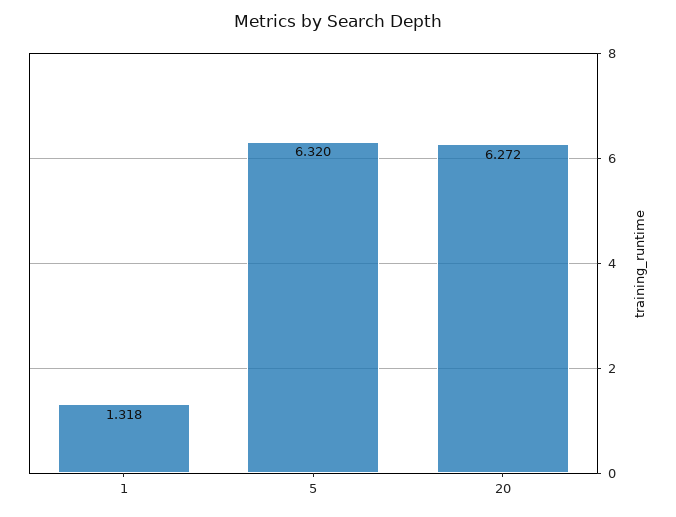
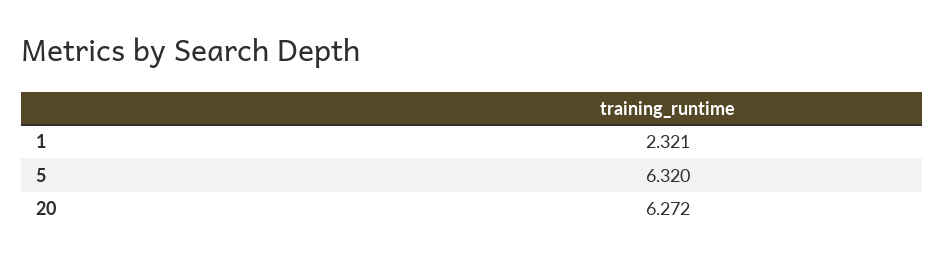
  {
-   "1": 1.318,
+   "1": 2.321,
    "5": 6.32,
    "20": 6.272
  }

